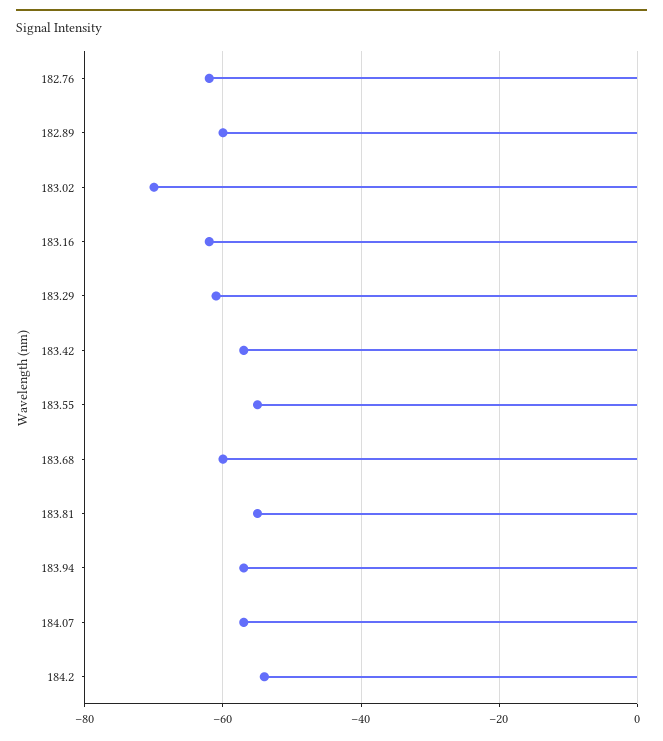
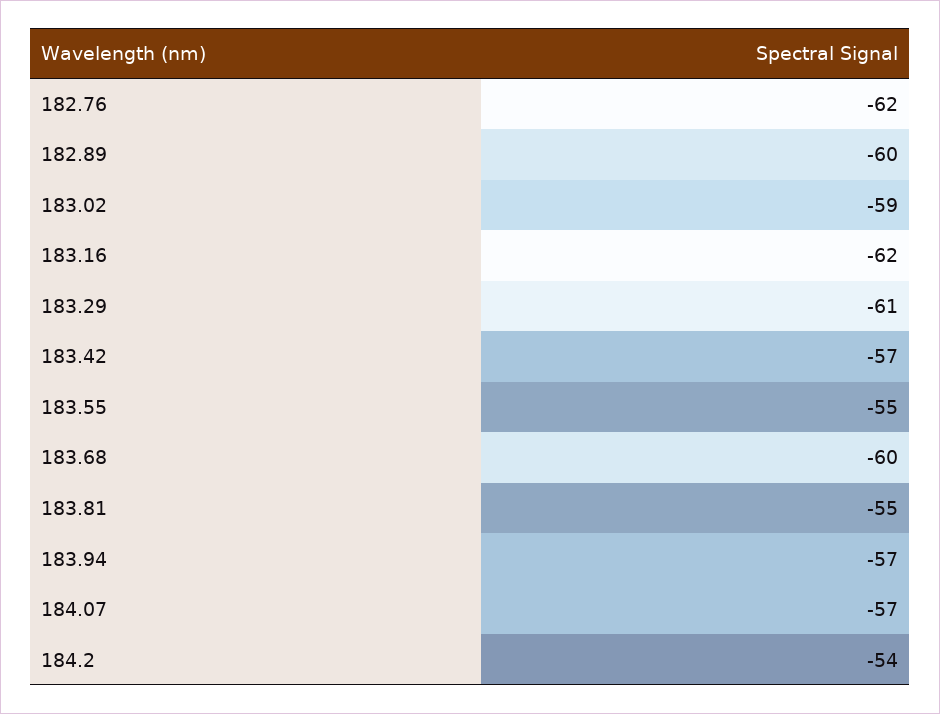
  {
    "182.76": -62,
    "182.89": -60,
-   "183.02": -70,
+   "183.02": -59,
    "183.16": -62,
    "183.29": -61,
    "183.42": -57,
    "183.55": -55,
    "183.68": -60,
    "183.81": -55,
    "183.94": -57,
    "184.07": -57,
    "184.2": -54
  }

